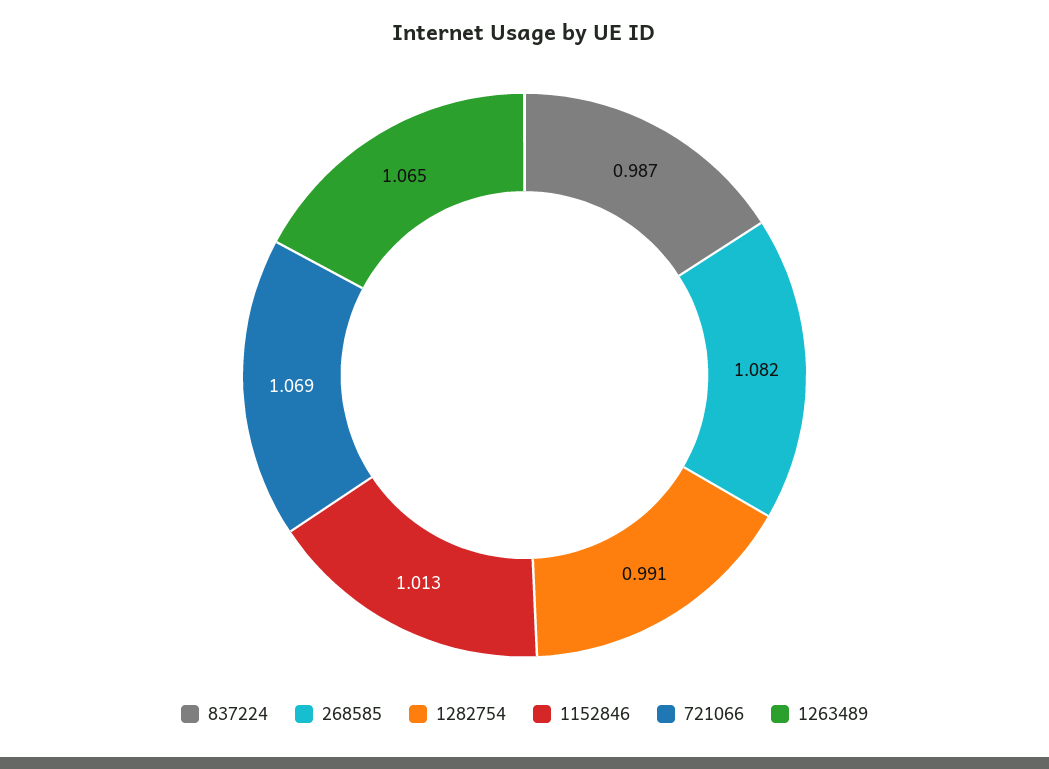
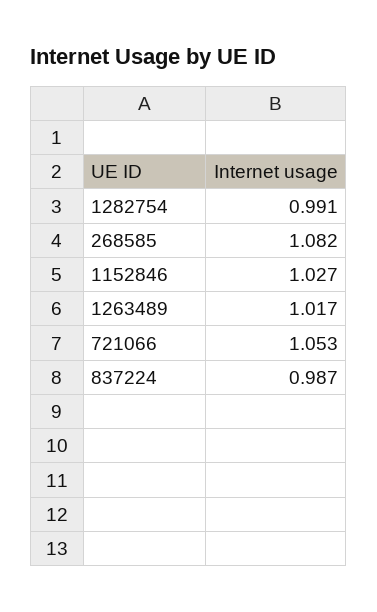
  {
    "837224": 0.987,
    "268585": 1.082,
    "1282754": 0.991,
-   "1152846": 1.013,
+   "1152846": 1.027,
-   "721066": 1.069,
+   "721066": 1.053,
-   "1263489": 1.065
+   "1263489": 1.017
  }

